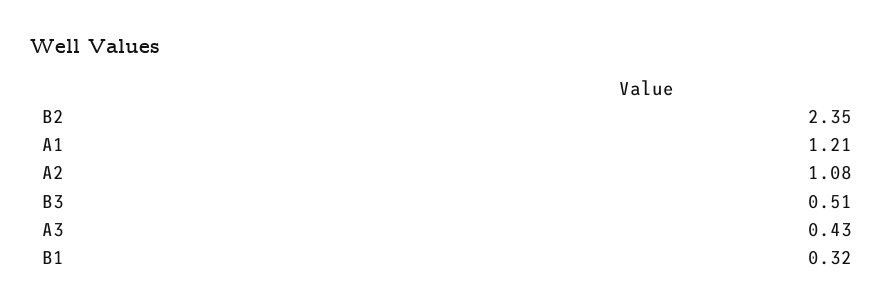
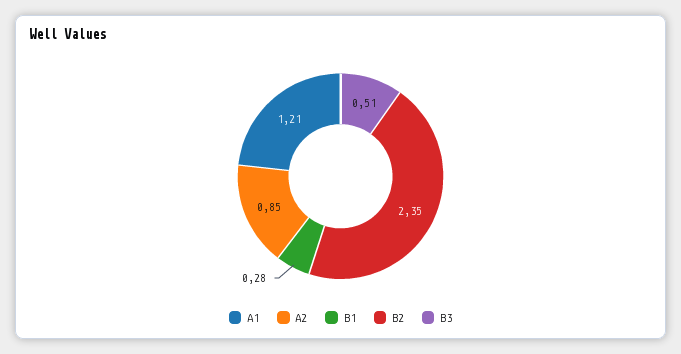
  {
    "B2": 2.35,
    "A1": 1.21,
-   "A2": 1.08,
+   "A2": 0.85,
    "B3": 0.51,
-   "A3": 0.43,
-   "B1": 0.32
+   "B1": 0.28
  }

